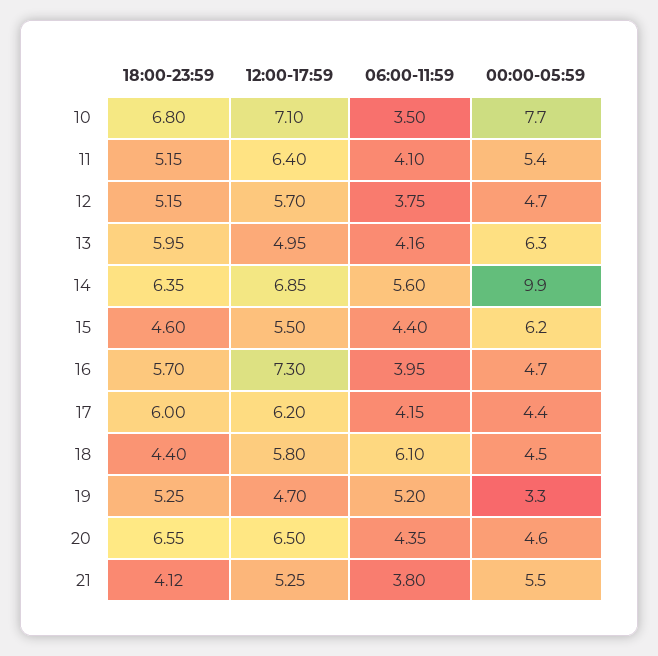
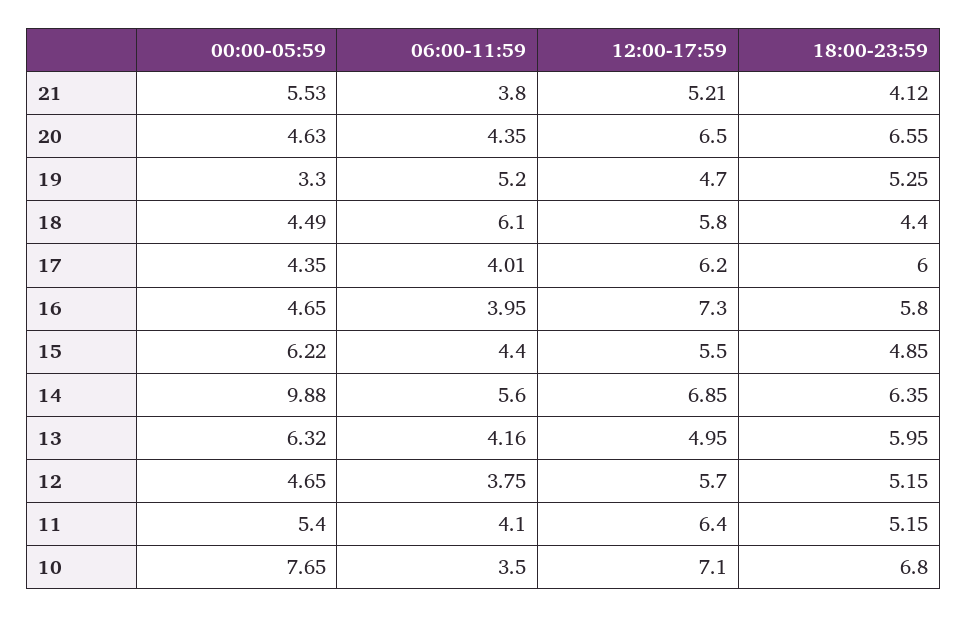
  {
    "18:00-23:59": {
      "10": 6.8,
      "11": 5.15,
      "12": 5.15,
      "13": 5.95,
      "14": 6.35,
-     "15": 4.6,
+     "15": 4.85,
-     "16": 5.7,
+     "16": 5.8,
      "17": 6,
      "18": 4.4,
      "19": 5.25,
      "20": 6.55,
      "21": 4.12
    },
    "12:00-17:59": {
      "10": 7.1,
      "11": 6.4,
      "12": 5.7,
      "13": 4.95,
      "14": 6.85,
      "15": 5.5,
      "16": 7.3,
      "17": 6.2,
      "18": 5.8,
      "19": 4.7,
      "20": 6.5,
-     "21": 5.25
+     "21": 5.21
    },
    "06:00-11:59": {
      "10": 3.5,
      "11": 4.1,
      "12": 3.75,
      "13": 4.16,
      "14": 5.6,
      "15": 4.4,
      "16": 3.95,
-     "17": 4.15,
+     "17": 4.01,
      "18": 6.1,
      "19": 5.2,
      "20": 4.35,
      "21": 3.8
    },
    "00:00-05:59": {
      "10": 7.65,
      "11": 5.4,
      "12": 4.65,
      "13": 6.32,
      "14": 9.88,
      "15": 6.22,
      "16": 4.65,
      "17": 4.35,
      "18": 4.49,
      "19": 3.3,
      "20": 4.63,
      "21": 5.53
    }
  }

